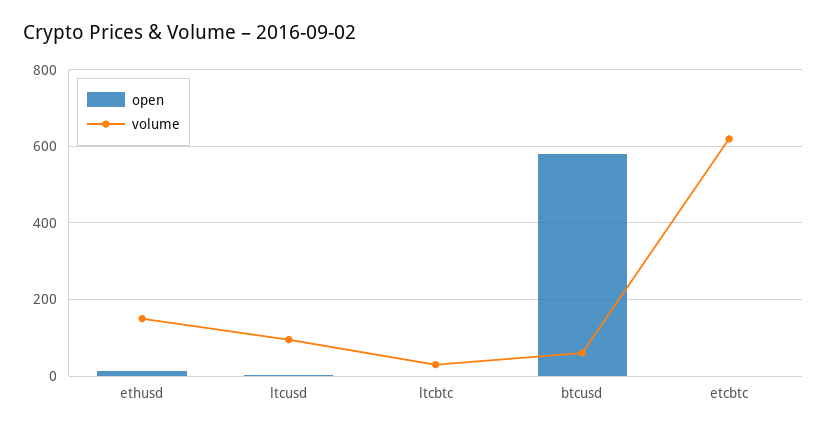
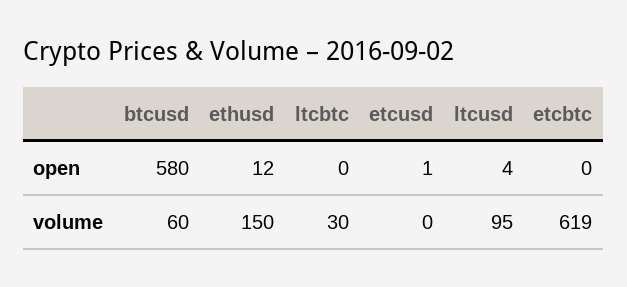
  {
    "open": {
      "ethusd": 12,
      "ltcusd": 4,
      "ltcbtc": 0,
      "btcusd": 580,
-     "etcbtc": 0
+     "etcbtc": 0,
+     "etcusd": 1
    },
    "volume": {
      "ethusd": 150,
      "ltcusd": 95,
      "ltcbtc": 30,
      "btcusd": 60,
-     "etcbtc": 619
+     "etcbtc": 619,
+     "etcusd": 0
    }
  }

